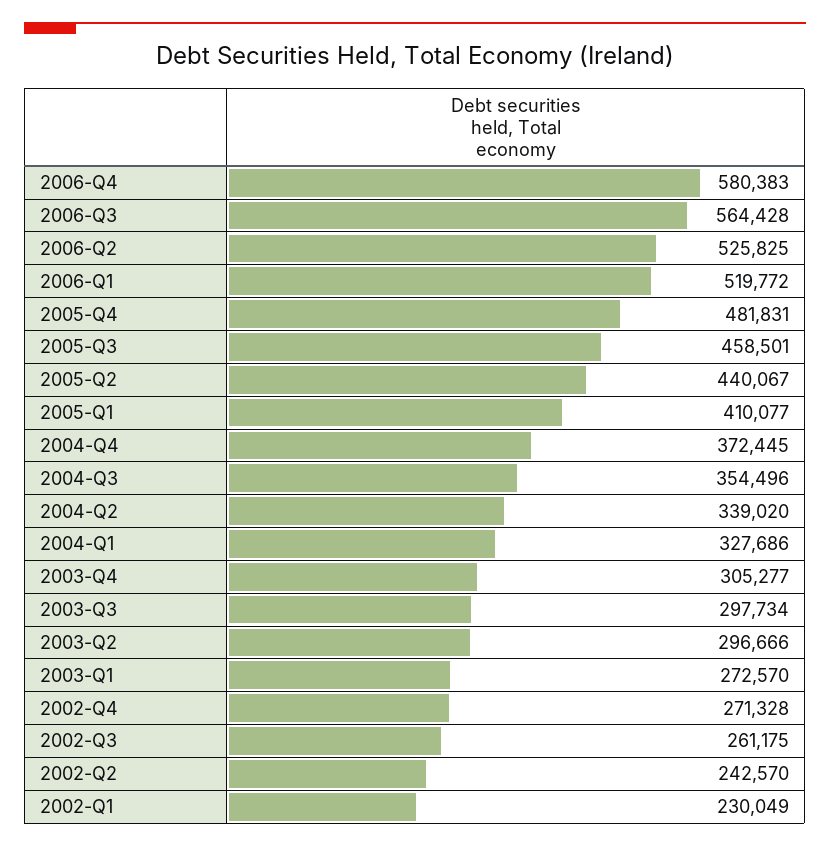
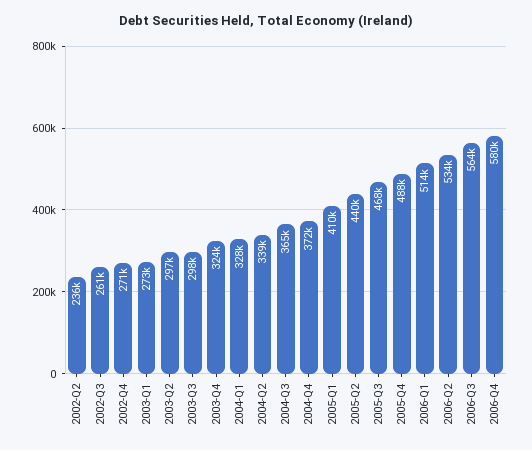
  {
    "2006-Q4": 580383,
    "2006-Q3": 564428,
-   "2006-Q2": 525825,
+   "2006-Q2": 534000,
-   "2006-Q1": 519772,
+   "2006-Q1": 514000,
-   "2005-Q4": 481831,
+   "2005-Q4": 488000,
-   "2005-Q3": 458501,
+   "2005-Q3": 468000,
    "2005-Q2": 440067,
    "2005-Q1": 410077,
    "2004-Q4": 372445,
-   "2004-Q3": 354496,
+   "2004-Q3": 365000,
    "2004-Q2": 339020,
    "2004-Q1": 327686,
-   "2003-Q4": 305277,
+   "2003-Q4": 324000,
    "2003-Q3": 297734,
    "2003-Q2": 296666,
    "2003-Q1": 272570,
    "2002-Q4": 271328,
    "2002-Q3": 261175,
-   "2002-Q2": 242570,
+   "2002-Q2": 236000
-   "2002-Q1": 230049
  }

